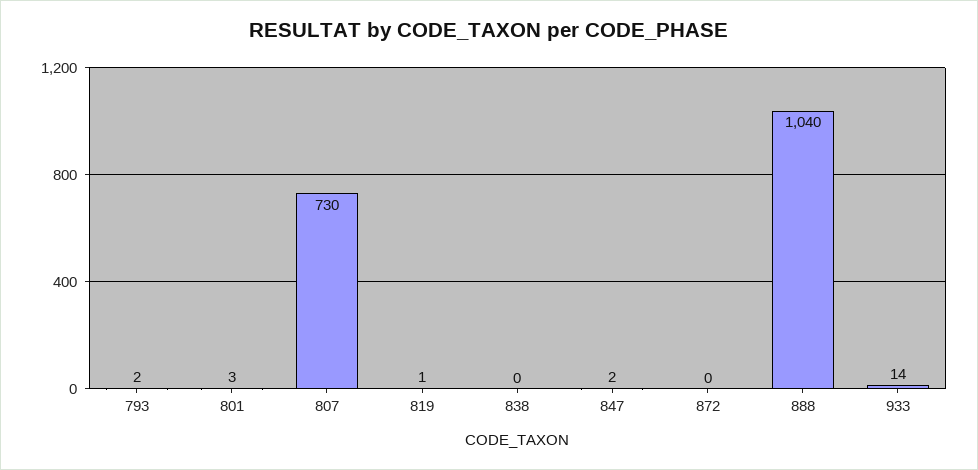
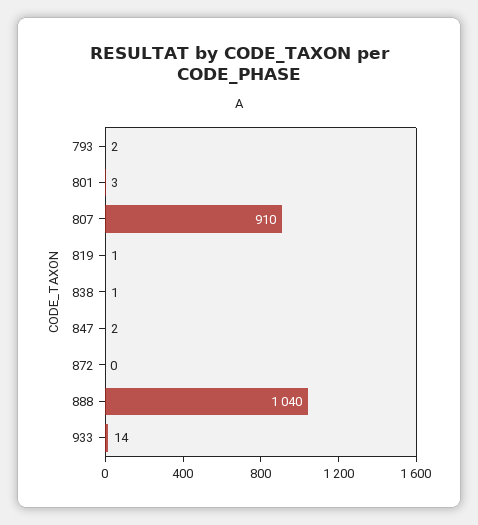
  {
    "793": 2,
    "801": 3,
-   "807": 730,
+   "807": 910,
    "819": 1,
-   "838": 0,
+   "838": 1,
    "847": 2,
    "872": 0,
    "888": 1040,
    "933": 14
  }

